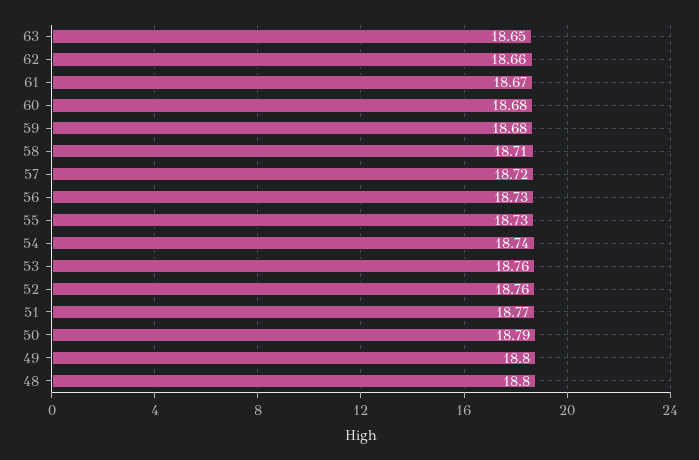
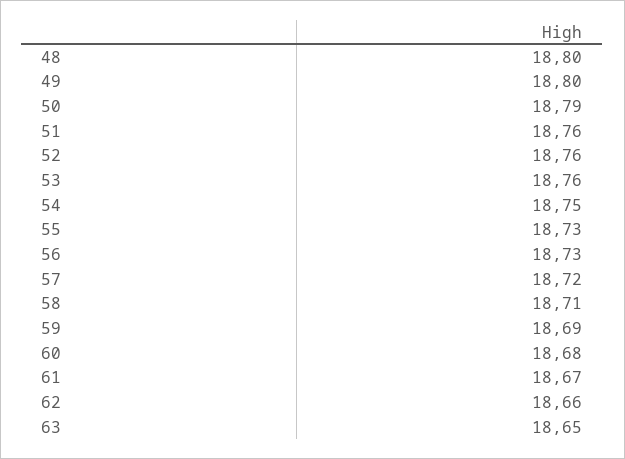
  {
    "63": 18.65,
    "62": 18.66,
    "61": 18.67,
    "60": 18.68,
-   "59": 18.68,
+   "59": 18.69,
    "58": 18.71,
    "57": 18.72,
    "56": 18.73,
    "55": 18.73,
-   "54": 18.74,
+   "54": 18.75,
    "53": 18.76,
    "52": 18.76,
-   "51": 18.77,
+   "51": 18.76,
    "50": 18.79,
    "49": 18.8,
    "48": 18.8
  }

